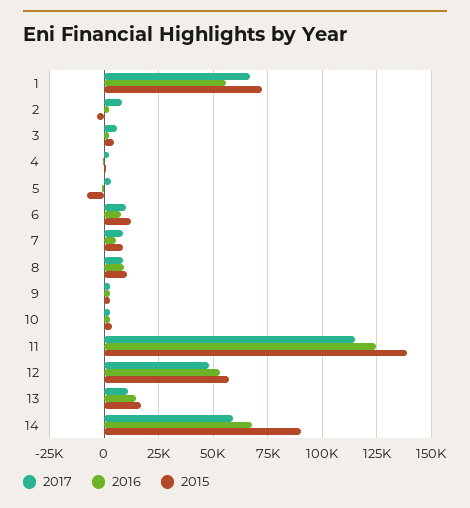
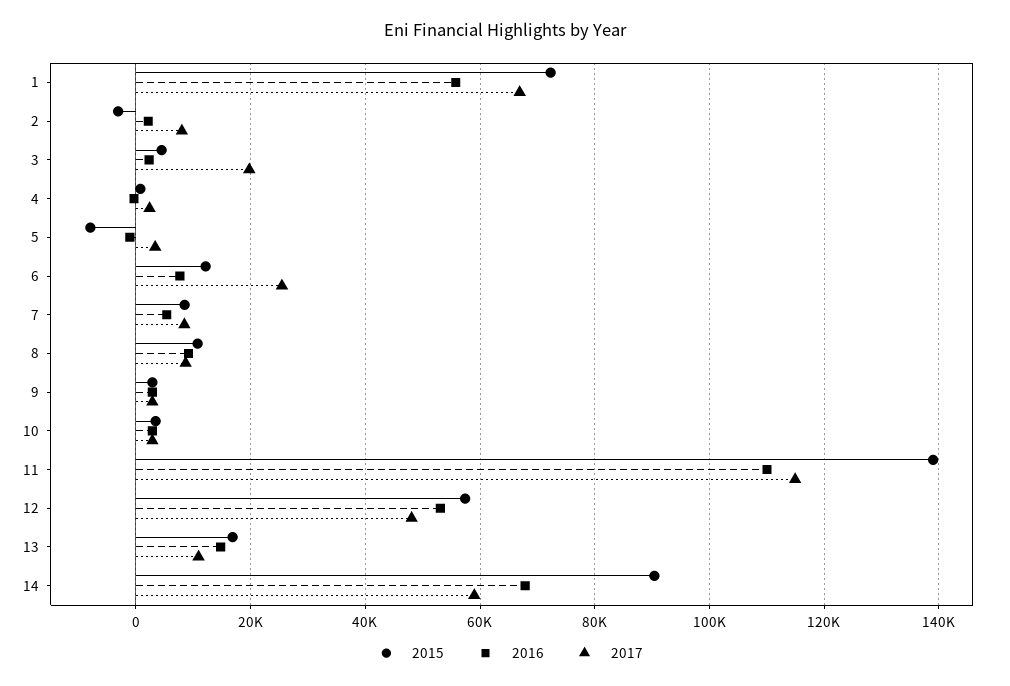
  {
    "2017": {
      "1": 66000,
      "2": 8000,
-     "3": 5000,
+     "3": 20000,
      "4": 2000,
      "5": 4000,
-     "6": 10000,
+     "6": 26000,
      "7": 8000,
      "8": 8000,
      "9": 2000,
      "10": 2000,
      "11": 114000,
      "12": 48000,
      "13": 10000,
      "14": 58000
    },
    "2016": {
      "1": 56000,
      "2": 2000,
      "3": 2000,
      "4": 0,
      "5": -2000,
      "6": 8000,
      "7": 6000,
      "8": 10000,
      "9": 2000,
      "10": 2000,
-     "11": 125000,
+     "11": 110000,
      "12": 54000,
      "13": 14000,
      "14": 68000
    },
    "2015": {
      "1": 72000,
      "2": -4000,
      "3": 4000,
      "4": 0,
      "5": -8000,
      "6": 12000,
      "7": 8000,
      "8": 10000,
      "9": 2000,
      "10": 4000,
      "11": 140000,
      "12": 58000,
      "13": 16000,
      "14": 90000
    }
  }

